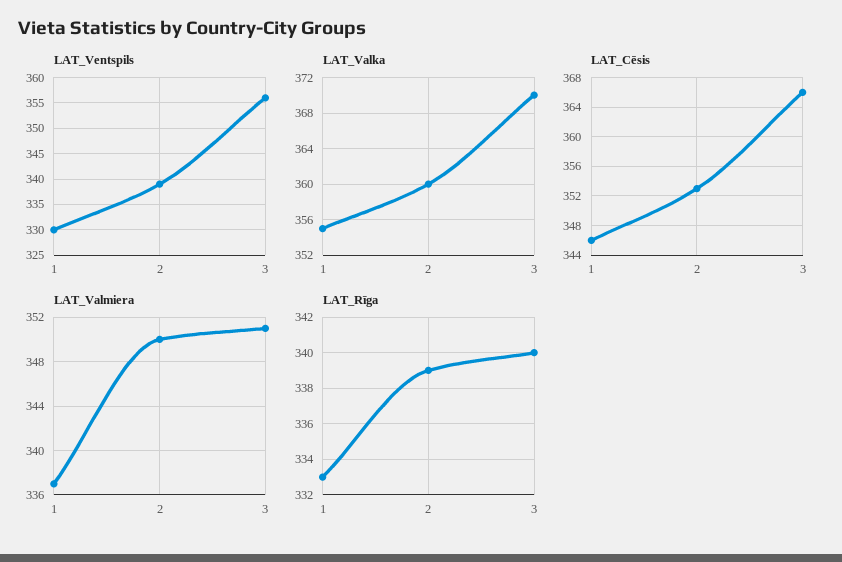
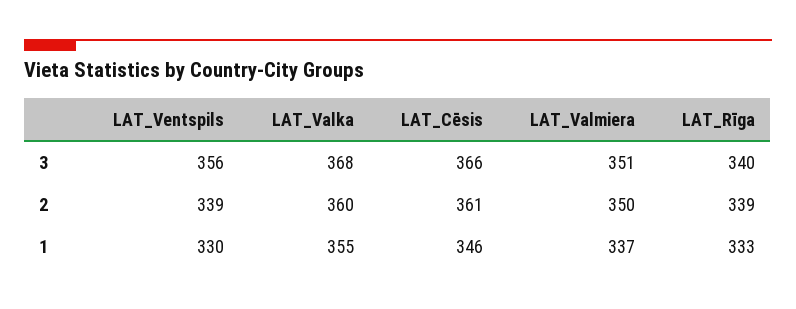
  {
    "LAT_Ventspils": {
      "1": 330,
      "2": 339,
      "3": 356
    },
    "LAT_Valka": {
      "1": 355,
      "2": 360,
-     "3": 370
+     "3": 368
    },
    "LAT_Cēsis": {
      "1": 346,
-     "2": 353,
+     "2": 361,
      "3": 366
    },
    "LAT_Valmiera": {
      "1": 337,
      "2": 350,
      "3": 351
    },
    "LAT_Rīga": {
      "1": 333,
      "2": 339,
      "3": 340
    }
  }

